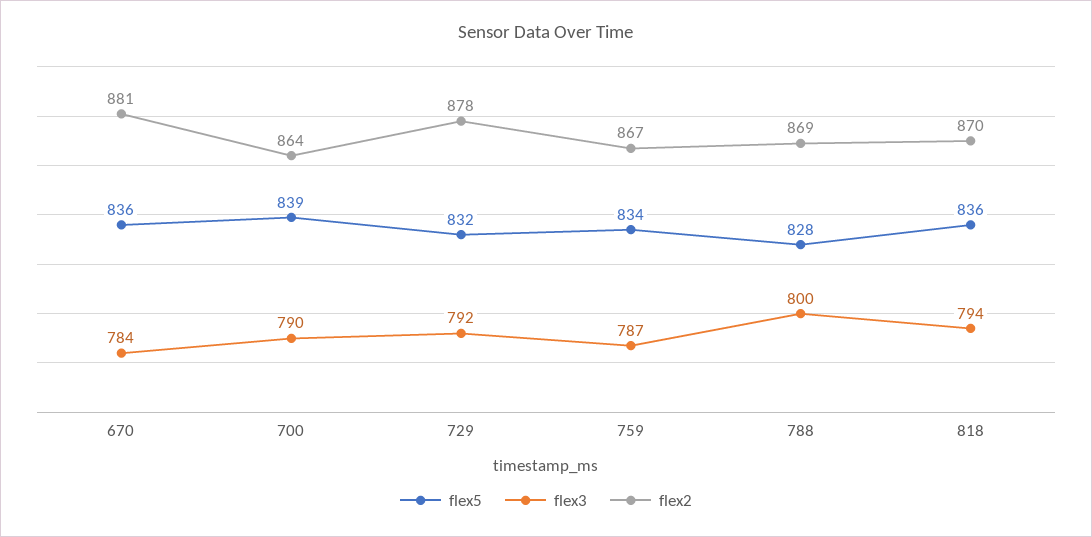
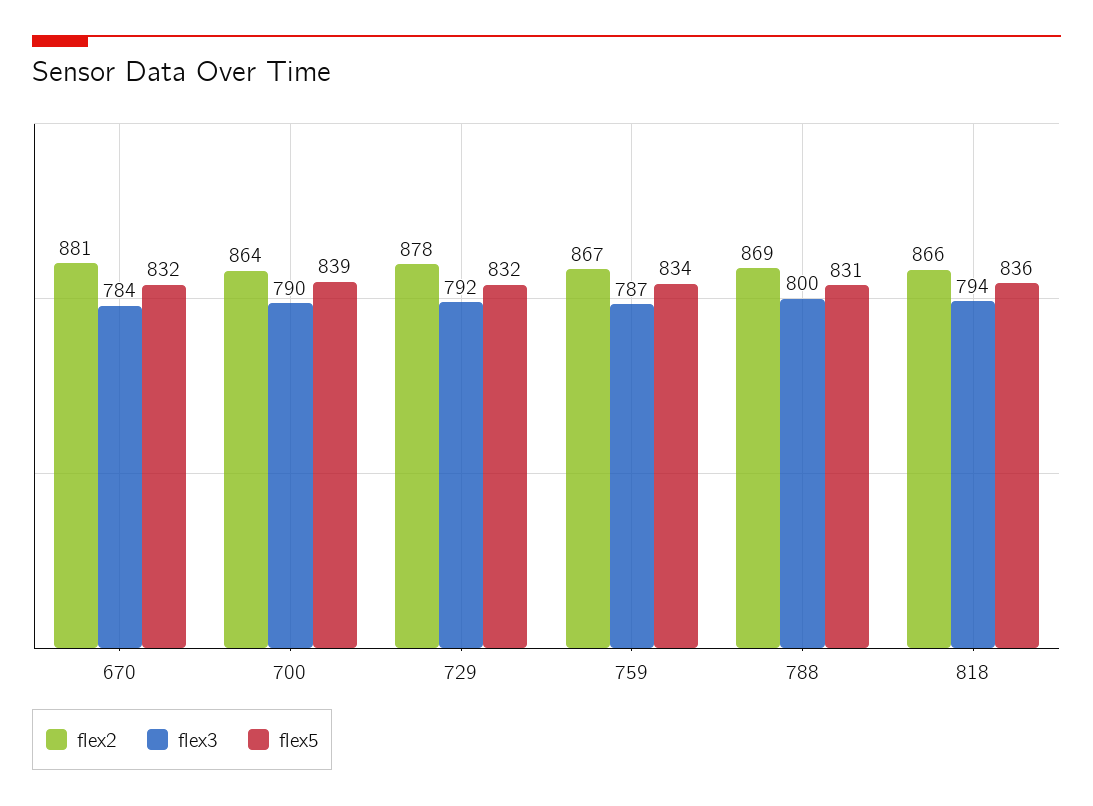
  {
    "flex5": {
-     "670": 836,
+     "670": 832,
      "700": 839,
      "729": 832,
      "759": 834,
-     "788": 828,
+     "788": 831,
      "818": 836
    },
    "flex3": {
      "670": 784,
      "700": 790,
      "729": 792,
      "759": 787,
      "788": 800,
      "818": 794
    },
    "flex2": {
      "670": 881,
      "700": 864,
      "729": 878,
      "759": 867,
      "788": 869,
-     "818": 870
+     "818": 866
    }
  }

